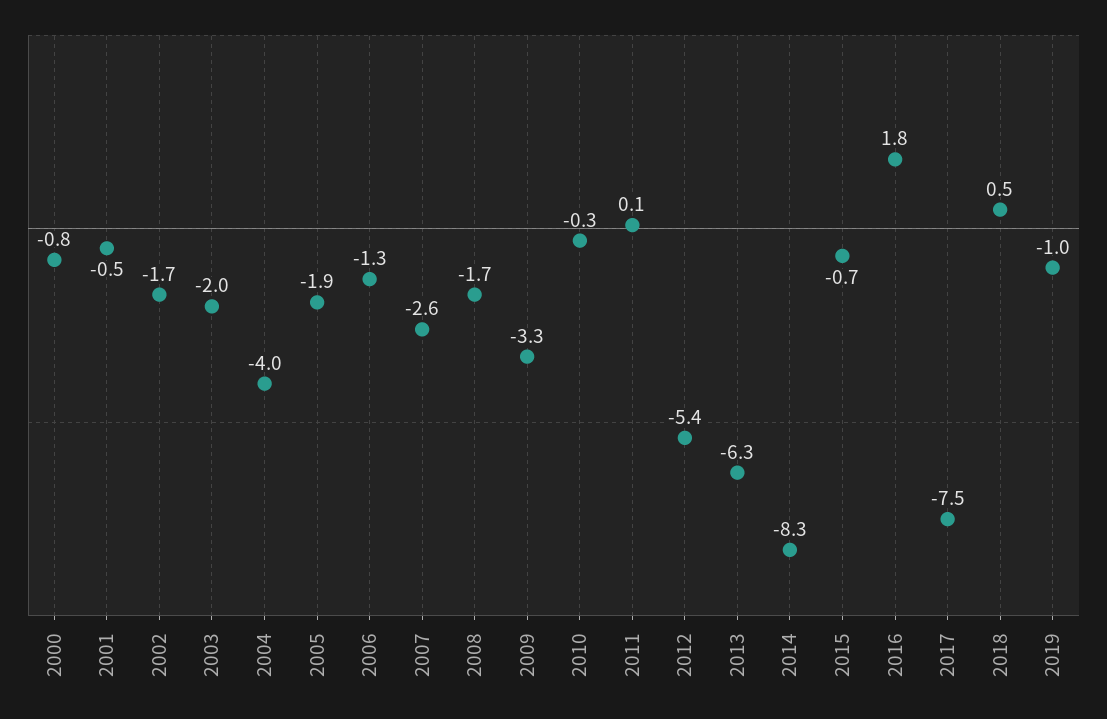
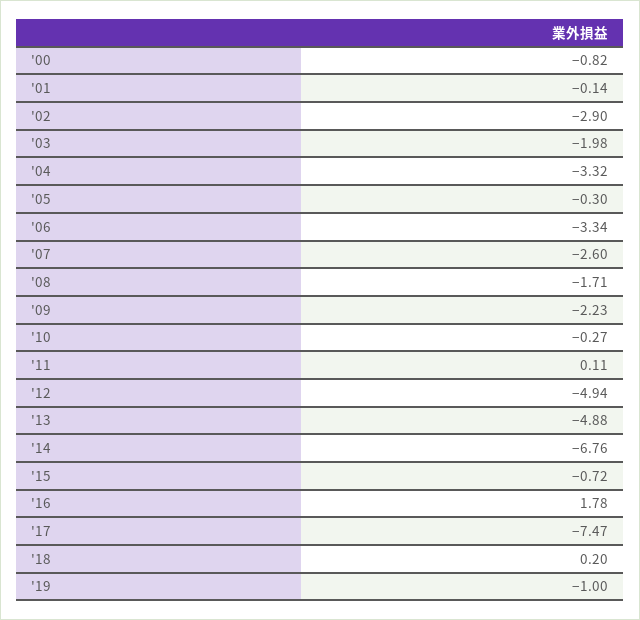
  {
    "2000": -0.82,
-   "2001": -0.5,
+   "2001": -0.14,
-   "2002": -1.7,
+   "2002": -2.9,
    "2003": -1.98,
-   "2004": -4,
+   "2004": -3.32,
-   "2005": -1.9,
+   "2005": -0.3,
-   "2006": -1.3,
+   "2006": -3.34,
    "2007": -2.6,
    "2008": -1.71,
-   "2009": -3.3,
+   "2009": -2.23,
    "2010": -0.27,
    "2011": 0.11,
-   "2012": -5.4,
+   "2012": -4.94,
-   "2013": -6.3,
+   "2013": -4.88,
-   "2014": -8.3,
+   "2014": -6.76,
    "2015": -0.72,
    "2016": 1.78,
    "2017": -7.47,
-   "2018": 0.5,
+   "2018": 0.2,
    "2019": -1
  }

